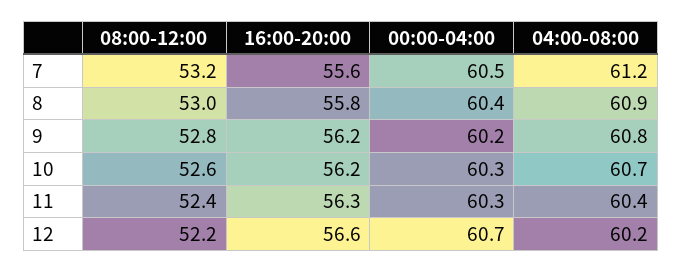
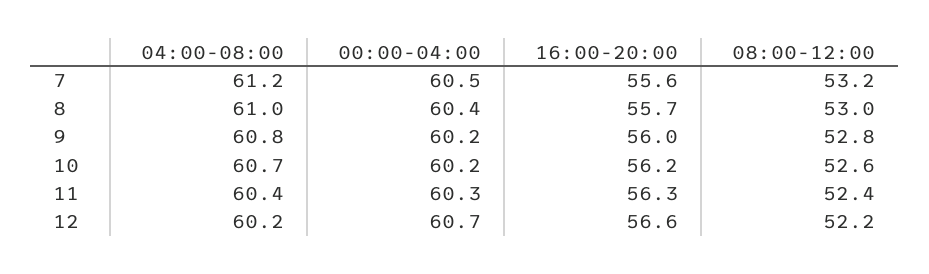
  {
    "08:00-12:00": {
      "7": 53.2,
      "8": 53,
      "9": 52.8,
      "10": 52.6,
      "11": 52.4,
      "12": 52.2
    },
    "16:00-20:00": {
      "7": 55.6,
-     "8": 55.8,
+     "8": 55.7,
-     "9": 56.2,
+     "9": 56,
      "10": 56.2,
      "11": 56.3,
      "12": 56.6
    },
    "00:00-04:00": {
      "7": 60.5,
      "8": 60.4,
      "9": 60.2,
-     "10": 60.3,
+     "10": 60.2,
      "11": 60.3,
      "12": 60.7
    },
    "04:00-08:00": {
      "7": 61.2,
-     "8": 60.9,
+     "8": 61,
      "9": 60.8,
      "10": 60.7,
      "11": 60.4,
      "12": 60.2
    }
  }

